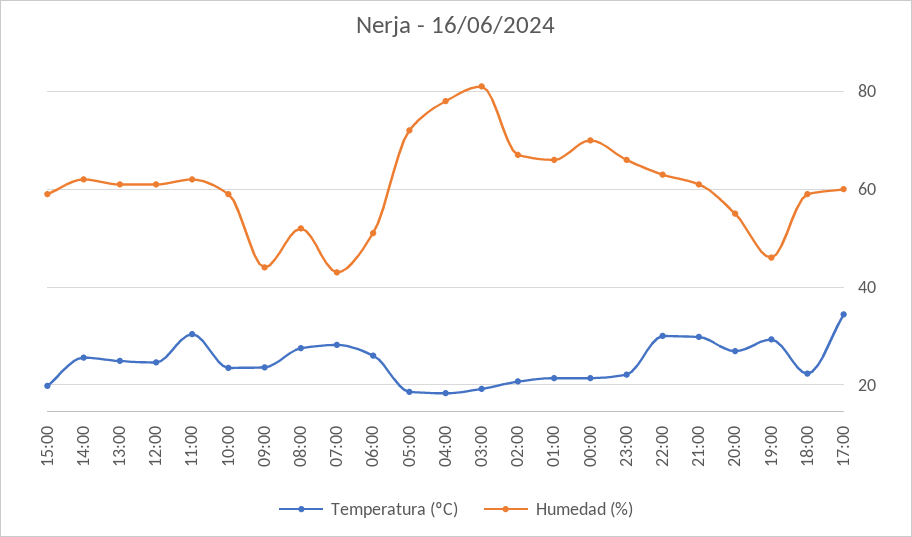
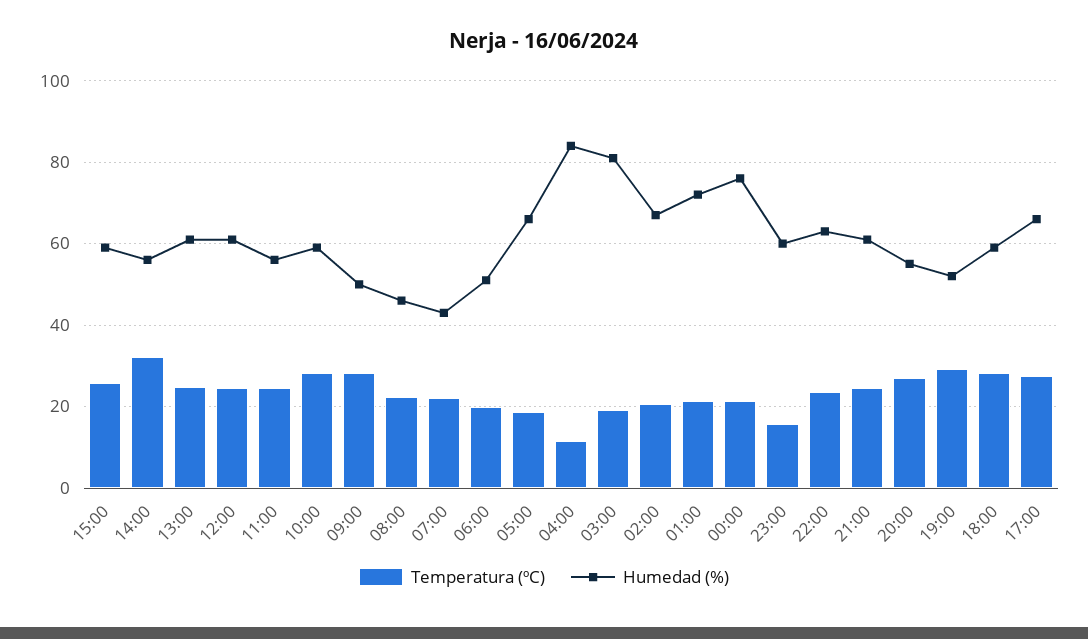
  {
    "Temperatura (ºC)": {
-     "15:00": 20,
+     "15:00": 26,
-     "14:00": 26,
+     "14:00": 32,
      "13:00": 24,
      "12:00": 24,
-     "11:00": 30,
+     "11:00": 24,
-     "10:00": 24,
+     "10:00": 28,
-     "09:00": 24,
+     "09:00": 28,
-     "08:00": 28,
+     "08:00": 22,
-     "07:00": 28,
+     "07:00": 22,
-     "06:00": 26,
+     "06:00": 20,
      "05:00": 18,
-     "04:00": 18,
+     "04:00": 12,
      "03:00": 20,
      "02:00": 20,
      "01:00": 22,
      "00:00": 22,
-     "23:00": 22,
+     "23:00": 16,
-     "22:00": 30,
+     "22:00": 24,
-     "21:00": 30,
+     "21:00": 24,
      "20:00": 26,
      "19:00": 30,
-     "18:00": 22,
+     "18:00": 28,
-     "17:00": 34
+     "17:00": 28
    },
    "Humedad (%)": {
      "15:00": 60,
-     "14:00": 62,
+     "14:00": 56,
      "13:00": 62,
      "12:00": 62,
-     "11:00": 62,
+     "11:00": 56,
      "10:00": 60,
-     "09:00": 44,
+     "09:00": 50,
-     "08:00": 52,
+     "08:00": 46,
      "07:00": 44,
      "06:00": 52,
-     "05:00": 72,
+     "05:00": 66,
-     "04:00": 78,
+     "04:00": 84,
      "03:00": 82,
      "02:00": 68,
-     "01:00": 66,
+     "01:00": 72,
-     "00:00": 70,
+     "00:00": 76,
-     "23:00": 66,
+     "23:00": 60,
      "22:00": 64,
      "21:00": 62,
      "20:00": 56,
-     "19:00": 46,
+     "19:00": 52,
      "18:00": 60,
-     "17:00": 60
+     "17:00": 66
    }
  }

